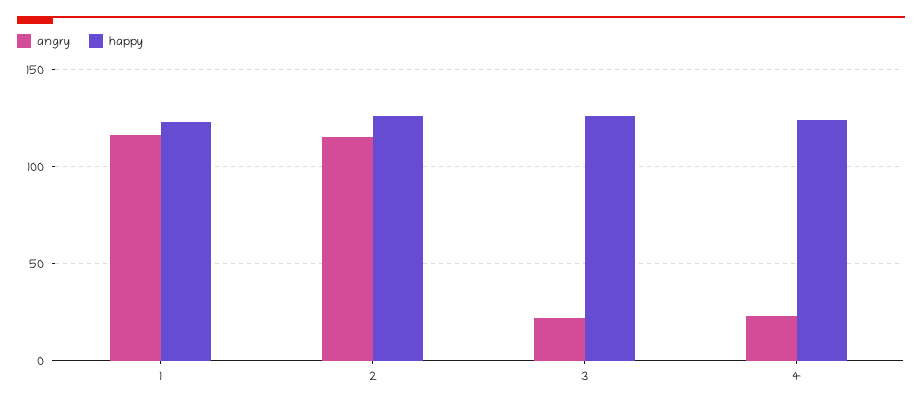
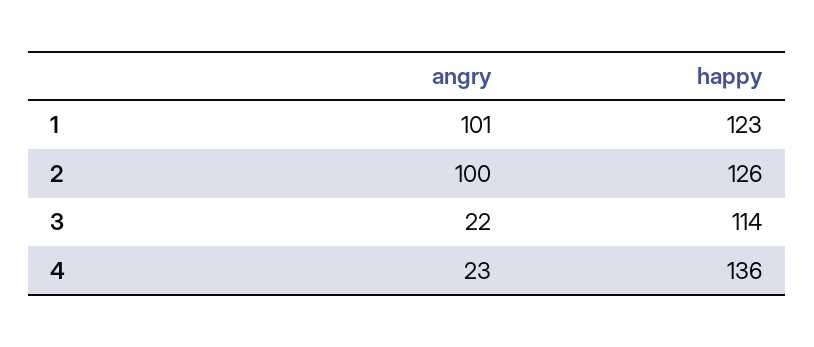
  {
    "angry": {
-     "1": 115,
+     "1": 101,
-     "2": 115,
+     "2": 100,
      "3": 22,
      "4": 23
    },
    "happy": {
      "1": 123,
      "2": 126,
-     "3": 125,
+     "3": 114,
-     "4": 125
+     "4": 136
    }
  }

